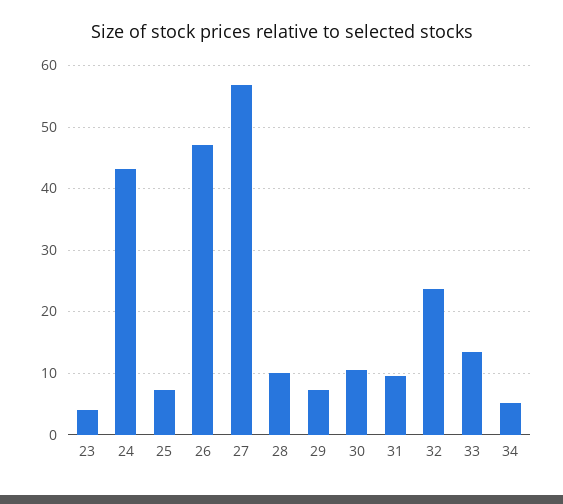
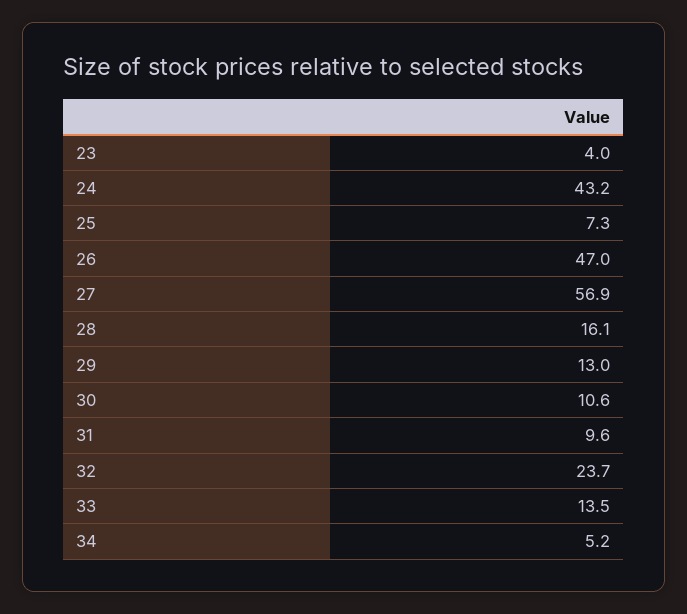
  {
    "23": 4,
    "24": 43.2,
    "25": 7.3,
    "26": 47,
    "27": 56.9,
-   "28": 10,
+   "28": 16.1,
-   "29": 7,
+   "29": 13,
    "30": 10.6,
    "31": 9.6,
    "32": 23.7,
    "33": 13.5,
    "34": 5.2
  }

